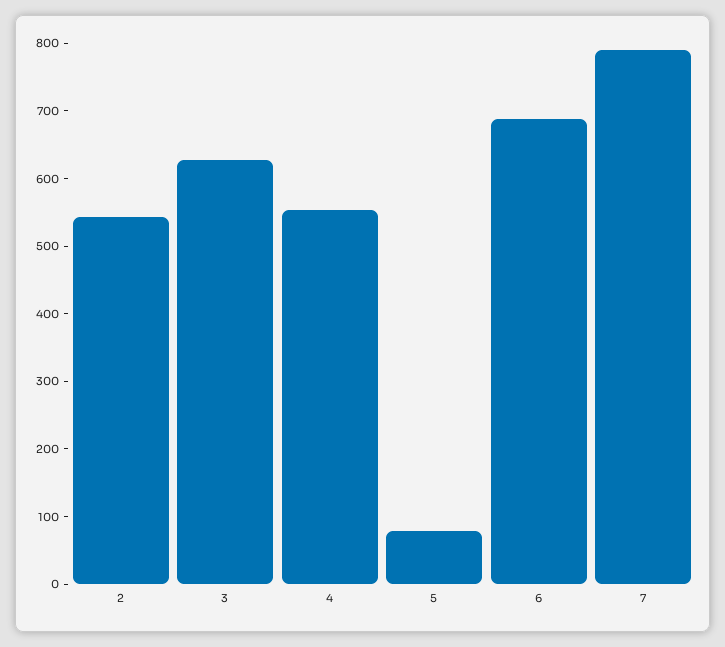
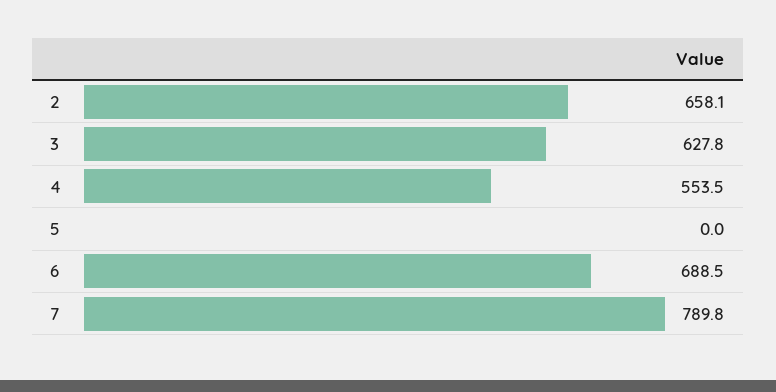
  {
-   "2": 540,
+   "2": 658.1,
    "3": 627.8,
    "4": 553.5,
-   "5": 80,
+   "5": 0,
    "6": 688.5,
    "7": 789.8
  }

